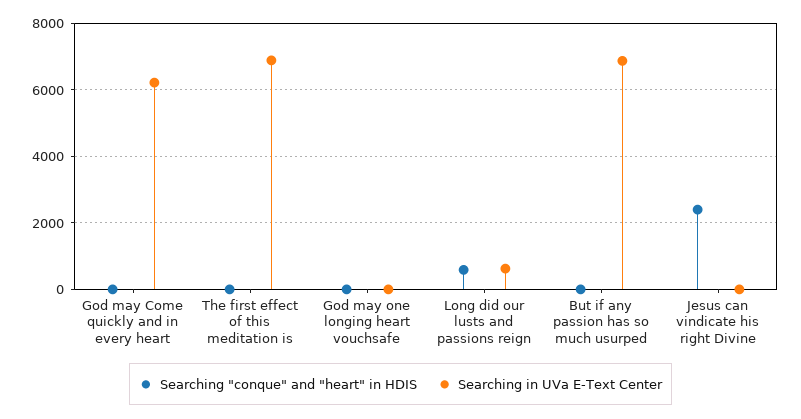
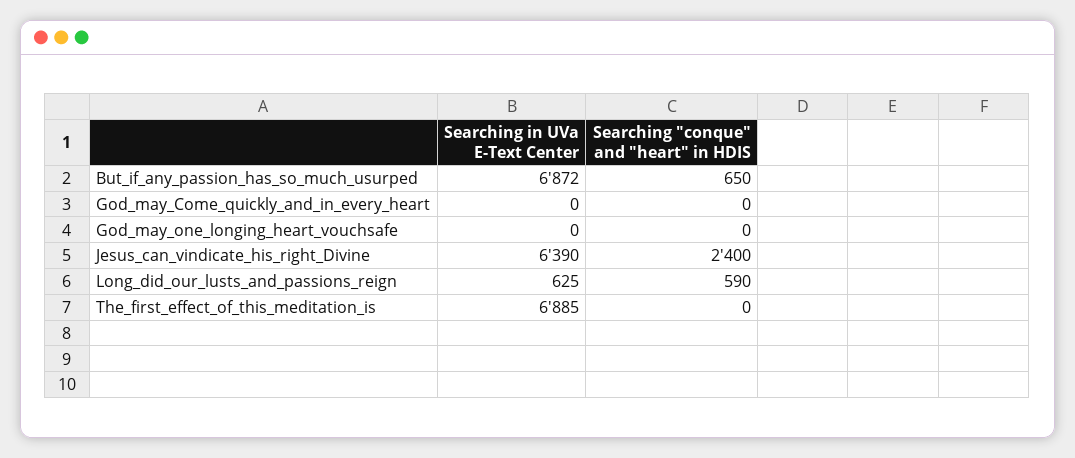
  {
    "Searching \"conque\" and \"heart\" in HDIS": {
      "God may Come quickly and in every heart": 0,
      "The first effect of this meditation is": 0,
      "God may one longing heart vouchsafe": 0,
      "Long did our lusts and passions reign": 590,
-     "But if any passion has so much usurped": 0,
+     "But if any passion has so much usurped": 650,
      "Jesus can vindicate his right Divine": 2400
    },
    "Searching in UVa E-Text Center": {
-     "God may Come quickly and in every heart": 6200,
+     "God may Come quickly and in every heart": 0,
      "The first effect of this meditation is": 6885,
      "God may one longing heart vouchsafe": 0,
      "Long did our lusts and passions reign": 625,
      "But if any passion has so much usurped": 6872,
-     "Jesus can vindicate his right Divine": 0
+     "Jesus can vindicate his right Divine": 6390
    }
  }

